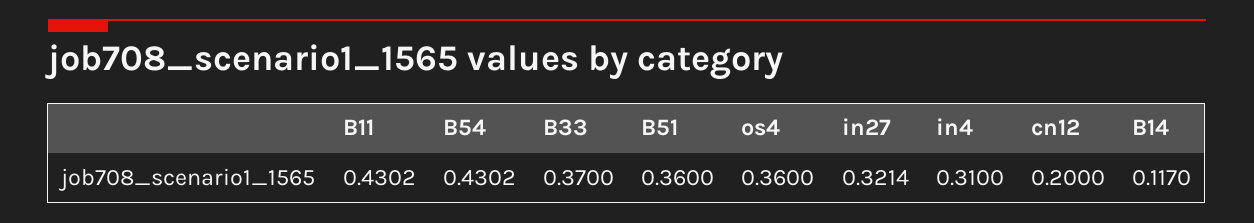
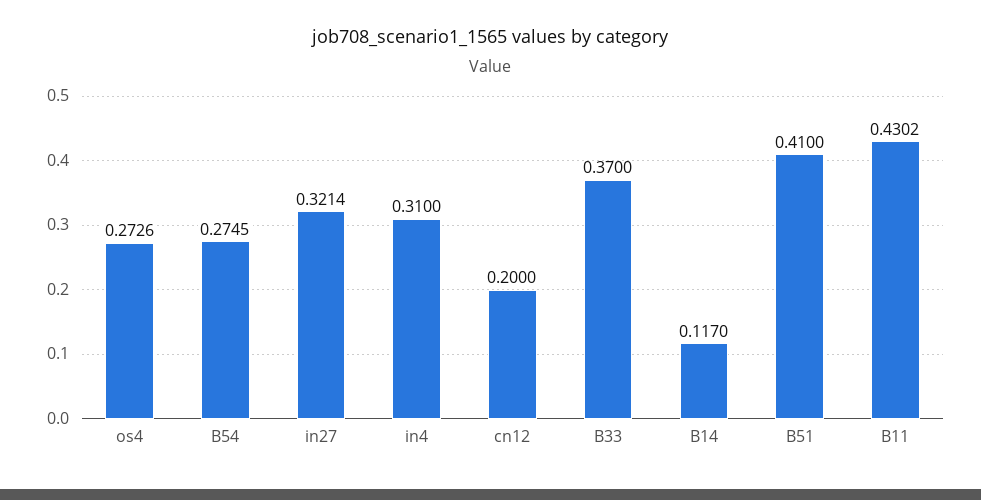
  {
    "B11": 0.4302,
-   "B54": 0.4302,
+   "B54": 0.2745,
    "B33": 0.37,
-   "B51": 0.36,
+   "B51": 0.41,
-   "os4": 0.36,
+   "os4": 0.2726,
    "in27": 0.3214,
    "in4": 0.31,
    "cn12": 0.2,
    "B14": 0.117
  }

